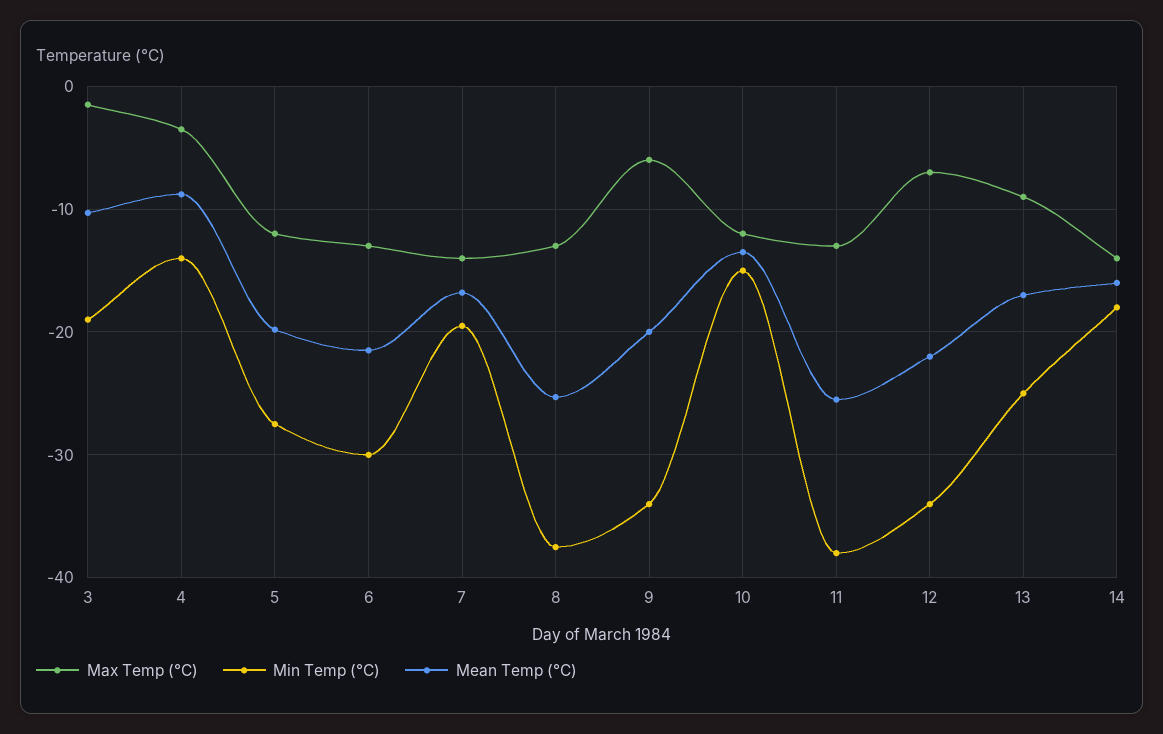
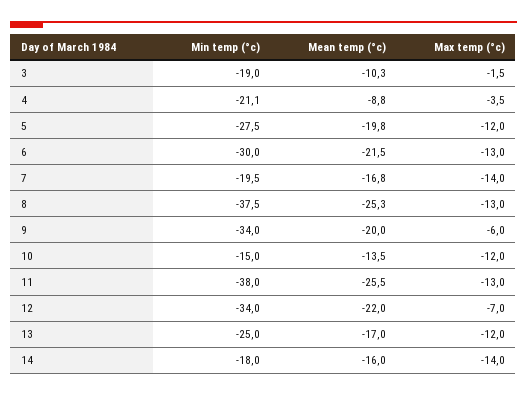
  {
    "Max Temp (°C)": {
      "3": -1.5,
      "4": -3.5,
      "5": -12,
      "6": -13,
      "7": -14,
      "8": -13,
      "9": -6,
      "10": -12,
      "11": -13,
      "12": -7,
-     "13": -9,
+     "13": -12,
      "14": -14
    },
    "Min Temp (°C)": {
      "3": -19,
-     "4": -14,
+     "4": -21.1,
      "5": -27.5,
      "6": -30,
      "7": -19.5,
      "8": -37.5,
      "9": -34,
      "10": -15,
      "11": -38,
      "12": -34,
      "13": -25,
      "14": -18
    },
    "Mean Temp (°C)": {
      "3": -10.3,
      "4": -8.8,
      "5": -19.8,
      "6": -21.5,
      "7": -16.8,
      "8": -25.3,
      "9": -20,
      "10": -13.5,
      "11": -25.5,
      "12": -22,
      "13": -17,
      "14": -16
    }
  }

